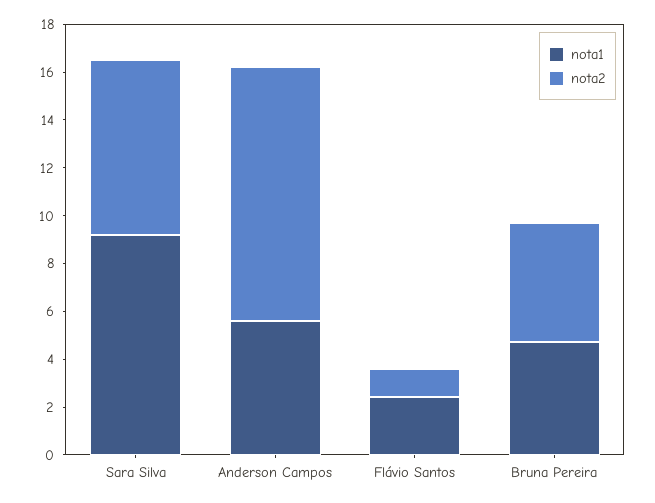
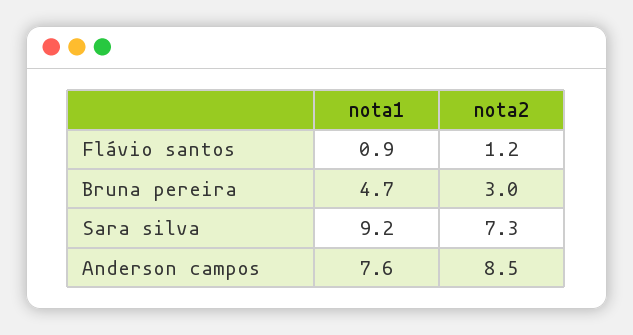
  {
    "nota1": {
      "Sara Silva": 9.2,
-     "Anderson Campos": 5.5,
+     "Anderson Campos": 7.6,
-     "Flávio Santos": 2.5,
+     "Flávio Santos": 0.9,
      "Bruna Pereira": 4.7
    },
    "nota2": {
      "Sara Silva": 7.3,
-     "Anderson Campos": 10.5,
+     "Anderson Campos": 8.5,
      "Flávio Santos": 1.2,
-     "Bruna Pereira": 5
+     "Bruna Pereira": 3
    }
  }

